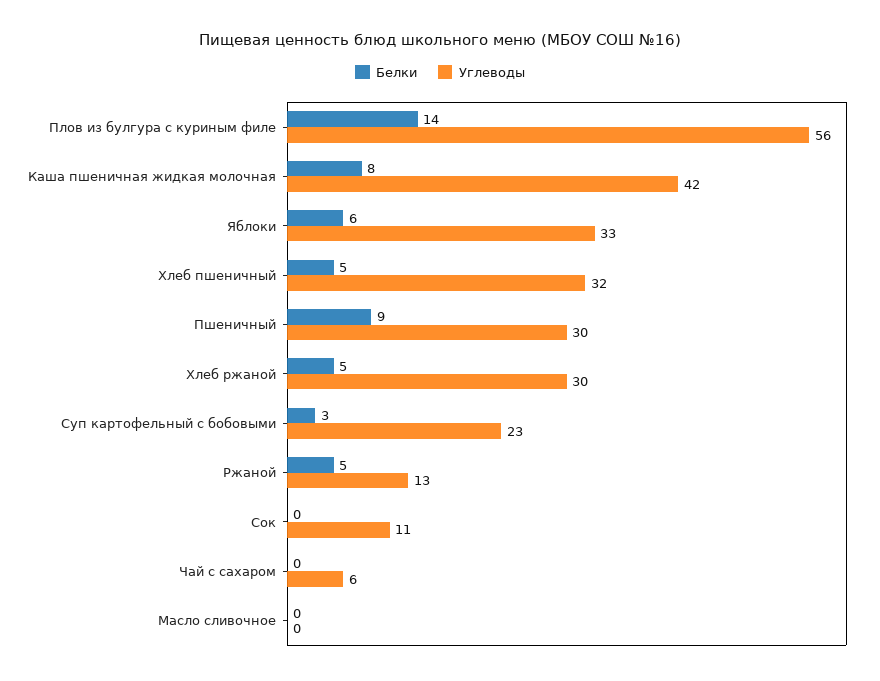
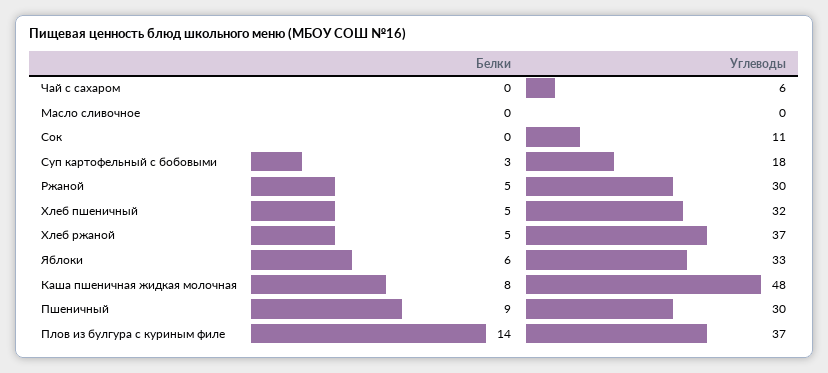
  {
    "Белки": {
      "Плов из булгура с куриным филе": 14,
      "Каша пшеничная жидкая молочная": 8,
      "Яблоки": 6,
      "Хлеб пшеничный": 5,
      "Пшеничный": 9,
      "Хлеб ржаной": 5,
      "Суп картофельный с бобовыми": 3,
      "Ржаной": 5,
      "Сок": 0,
      "Чай с сахаром": 0,
      "Масло сливочное": 0
    },
    "Углеводы": {
-     "Плов из булгура с куриным филе": 56,
+     "Плов из булгура с куриным филе": 37,
-     "Каша пшеничная жидкая молочная": 42,
+     "Каша пшеничная жидкая молочная": 48,
      "Яблоки": 33,
      "Хлеб пшеничный": 32,
      "Пшеничный": 30,
-     "Хлеб ржаной": 30,
+     "Хлеб ржаной": 37,
-     "Суп картофельный с бобовыми": 23,
+     "Суп картофельный с бобовыми": 18,
-     "Ржаной": 13,
+     "Ржаной": 30,
      "Сок": 11,
      "Чай с сахаром": 6,
      "Масло сливочное": 0
    }
  }

